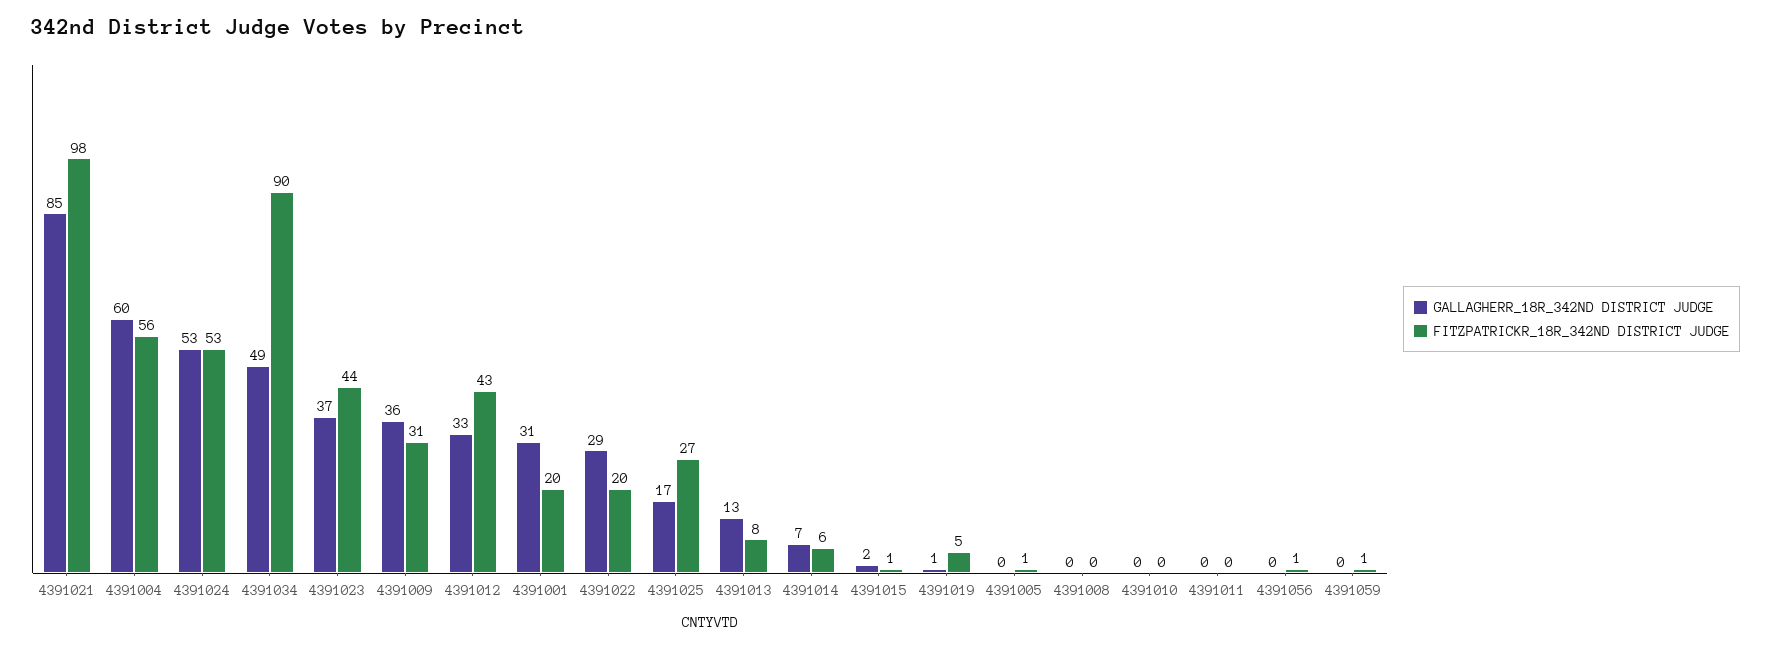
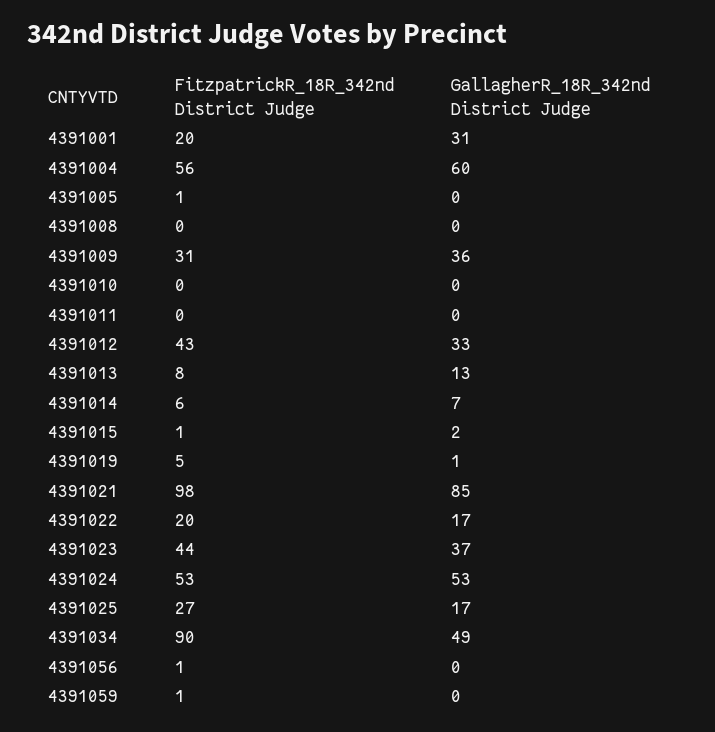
  {
    "GALLAGHERR_18R_342ND DISTRICT JUDGE": {
      "4391021": 85,
      "4391004": 60,
      "4391024": 53,
      "4391034": 49,
      "4391023": 37,
      "4391009": 36,
      "4391012": 33,
      "4391001": 31,
-     "4391022": 29,
+     "4391022": 17,
      "4391025": 17,
      "4391013": 13,
      "4391014": 7,
      "4391015": 2,
      "4391019": 1,
      "4391005": 0,
      "4391008": 0,
      "4391010": 0,
      "4391011": 0,
      "4391056": 0,
      "4391059": 0
    },
    "FITZPATRICKR_18R_342ND DISTRICT JUDGE": {
      "4391021": 98,
      "4391004": 56,
      "4391024": 53,
      "4391034": 90,
      "4391023": 44,
      "4391009": 31,
      "4391012": 43,
      "4391001": 20,
      "4391022": 20,
      "4391025": 27,
      "4391013": 8,
      "4391014": 6,
      "4391015": 1,
      "4391019": 5,
      "4391005": 1,
      "4391008": 0,
      "4391010": 0,
      "4391011": 0,
      "4391056": 1,
      "4391059": 1
    }
  }

